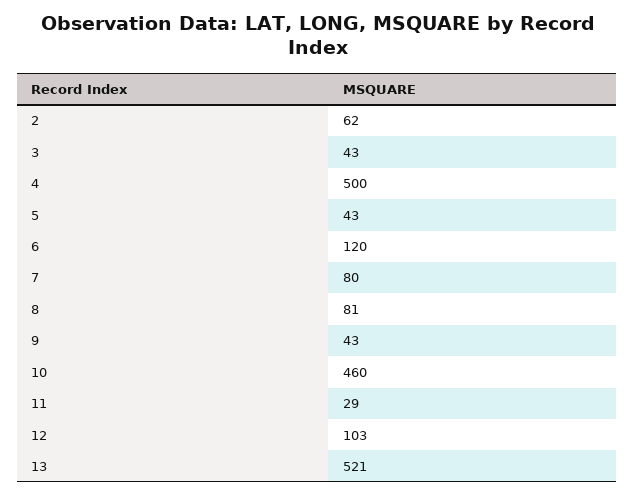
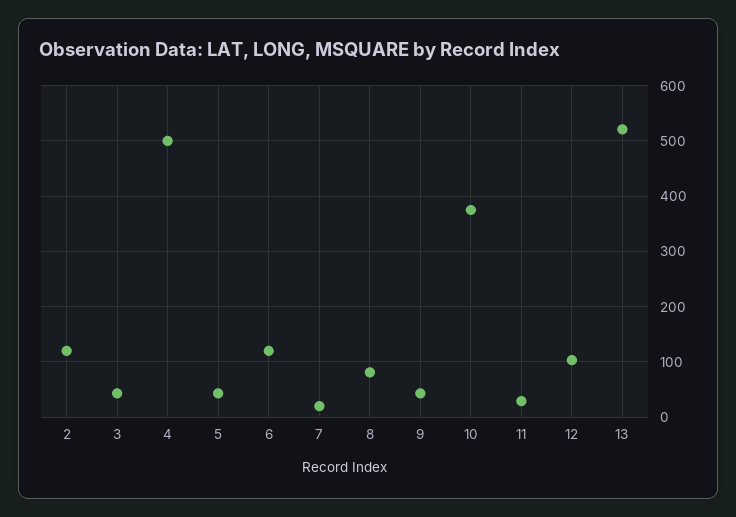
  {
-   "2": 62,
+   "2": 120,
    "3": 43,
    "4": 500,
    "5": 43,
    "6": 120,
-   "7": 80,
+   "7": 20,
    "8": 81,
    "9": 43,
-   "10": 460,
+   "10": 380,
    "11": 29,
    "12": 103,
    "13": 521
  }

